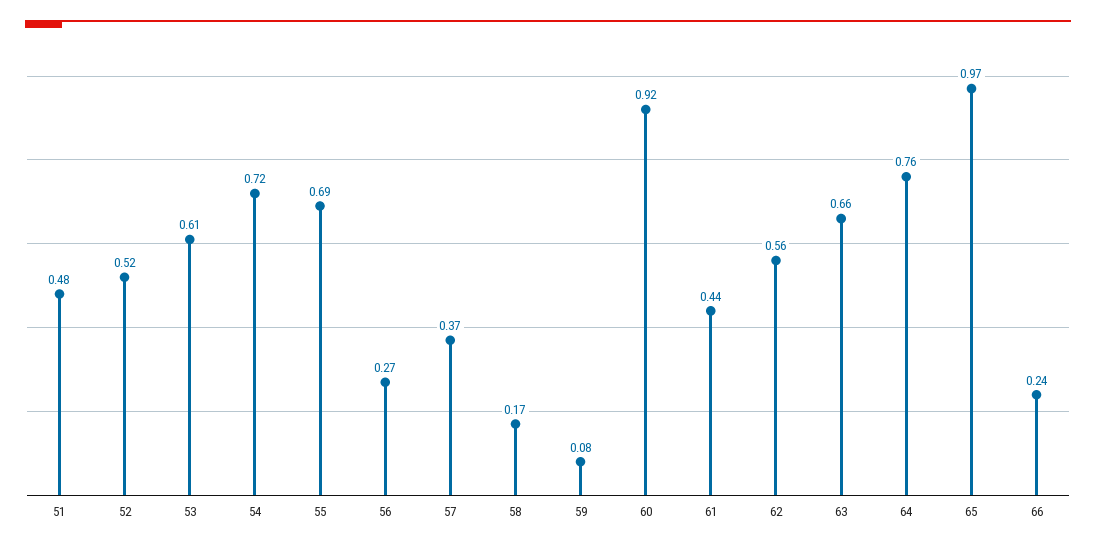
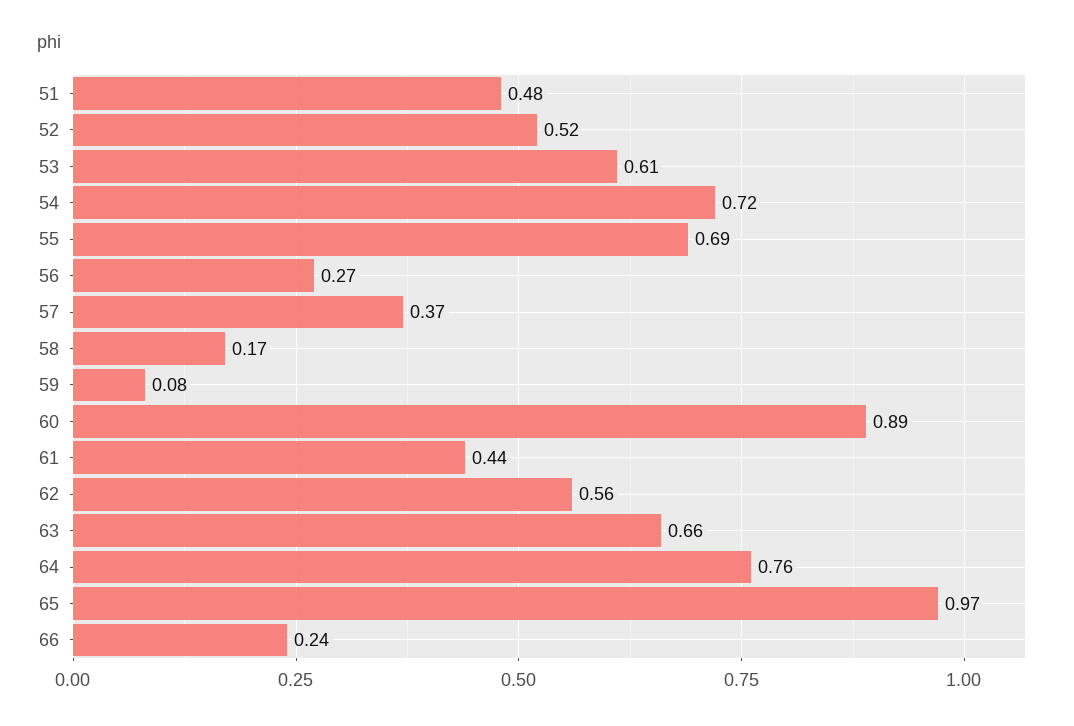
  {
    "51": 0.48,
    "52": 0.52,
    "53": 0.61,
    "54": 0.72,
    "55": 0.69,
    "56": 0.27,
    "57": 0.37,
    "58": 0.17,
    "59": 0.08,
-   "60": 0.92,
+   "60": 0.89,
    "61": 0.44,
    "62": 0.56,
    "63": 0.66,
    "64": 0.76,
    "65": 0.97,
    "66": 0.24
  }

